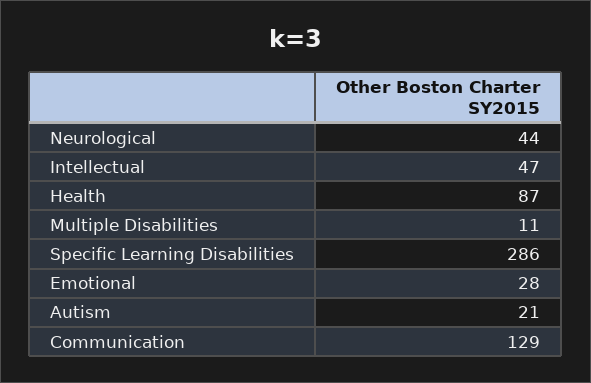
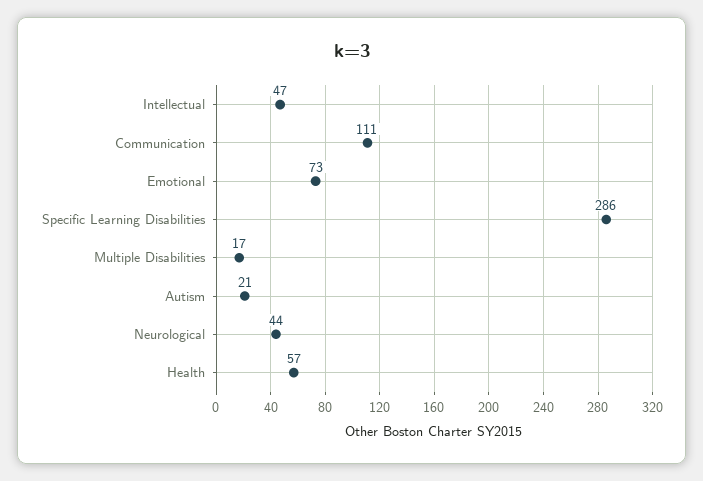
  {
    "Neurological": 44,
    "Intellectual": 47,
-   "Health": 87,
+   "Health": 57,
-   "Multiple Disabilities": 11,
+   "Multiple Disabilities": 17,
    "Specific Learning Disabilities": 286,
-   "Emotional": 28,
+   "Emotional": 73,
    "Autism": 21,
-   "Communication": 129
+   "Communication": 111
  }

